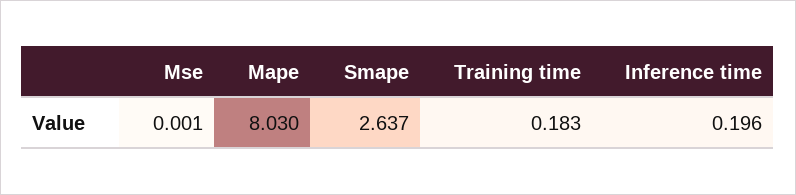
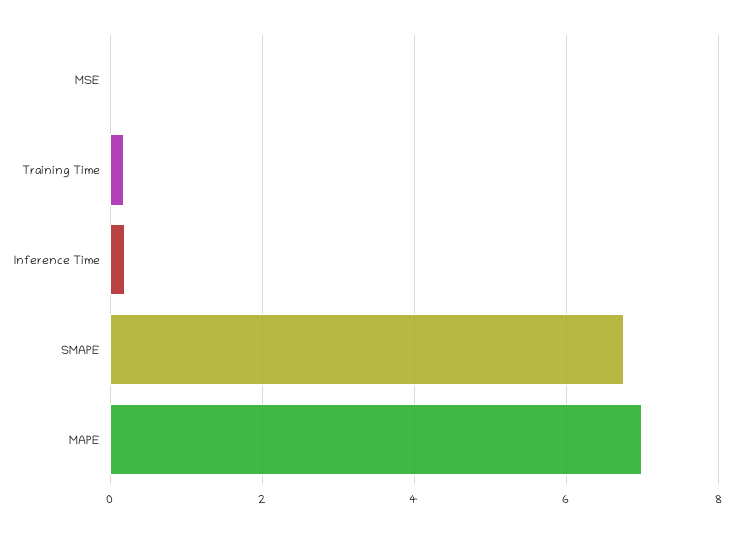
  {
    "Mse": 0.001,
-   "Mape": 8.03,
+   "Mape": 7,
-   "Smape": 2.637,
+   "Smape": 6.8,
    "Training time": 0.183,
    "Inference time": 0.196
  }

